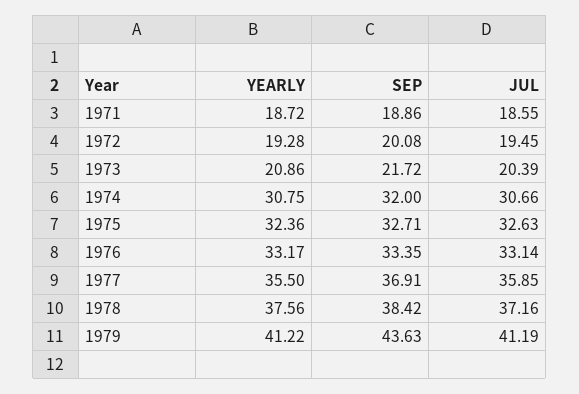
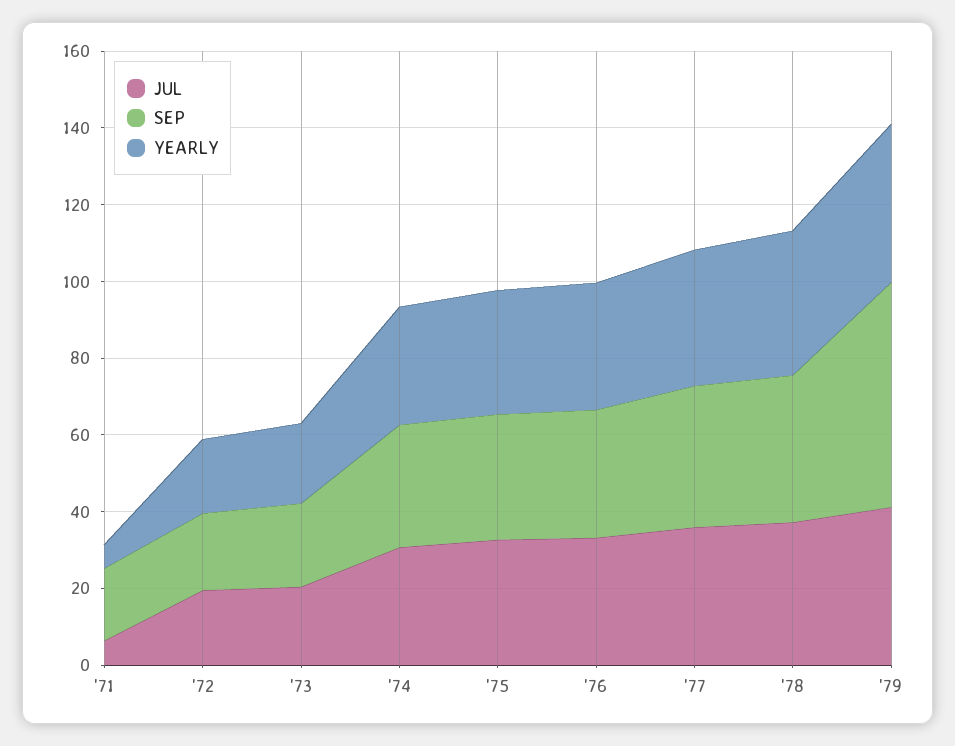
  {
    "YEARLY": {
-     "1971": 18.72,
+     "1971": 5,
      "1972": 19.28,
      "1973": 20.86,
      "1974": 30.75,
      "1975": 32.36,
      "1976": 33.17,
      "1977": 35.5,
      "1978": 37.56,
      "1979": 41.22
    },
    "SEP": {
      "1971": 18.86,
      "1972": 20.08,
      "1973": 21.72,
      "1974": 32,
      "1975": 32.71,
      "1976": 33.35,
      "1977": 36.91,
      "1978": 38.42,
-     "1979": 43.63
+     "1979": 60
    },
    "JUL": {
-     "1971": 18.55,
+     "1971": 5,
      "1972": 19.45,
      "1973": 20.39,
      "1974": 30.66,
      "1975": 32.63,
      "1976": 33.14,
      "1977": 35.85,
      "1978": 37.16,
      "1979": 41.19
    }
  }

